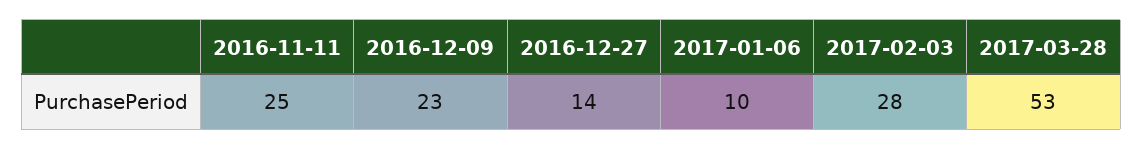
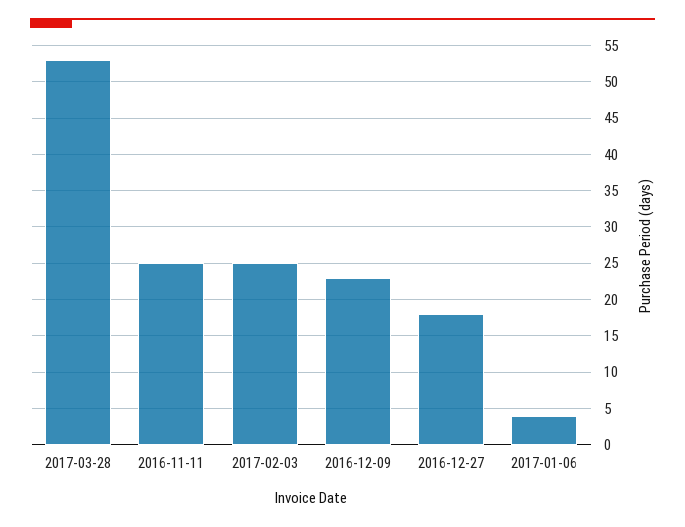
  {
    "2016-11-11": 25,
    "2016-12-09": 23,
-   "2016-12-27": 14,
+   "2016-12-27": 18,
-   "2017-01-06": 10,
+   "2017-01-06": 4,
-   "2017-02-03": 28,
+   "2017-02-03": 25,
    "2017-03-28": 53
  }

